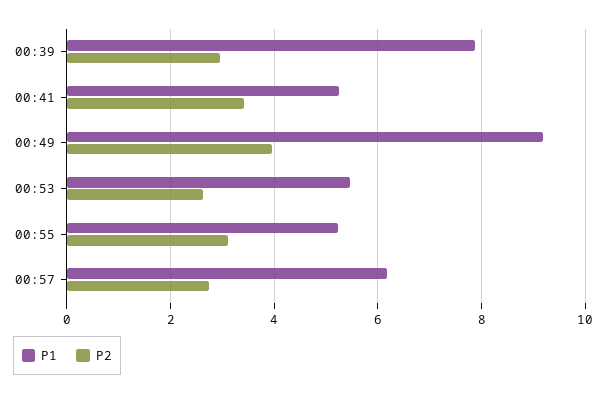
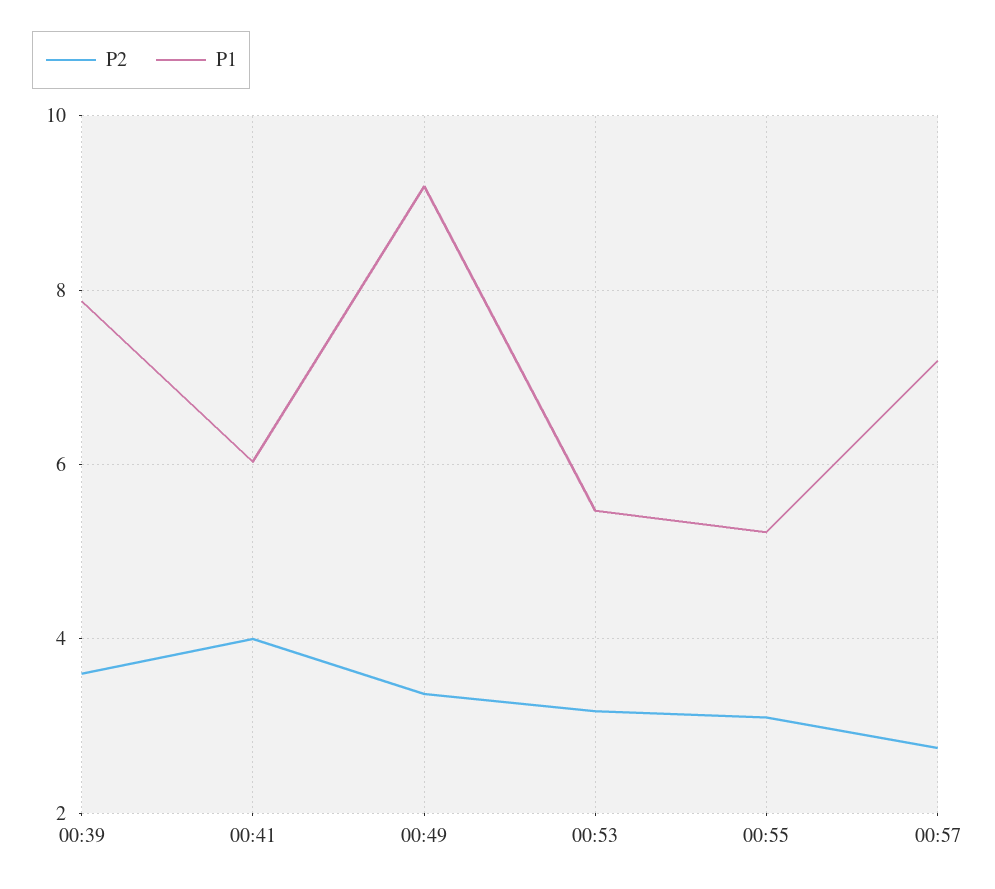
  {
    "P1": {
      "00:39": 7.8,
-     "00:41": 5.2,
+     "00:41": 6,
      "00:49": 9.2,
      "00:53": 5.4,
      "00:55": 5.2,
-     "00:57": 6.2
+     "00:57": 7.2
    },
    "P2": {
-     "00:39": 3,
+     "00:39": 3.6,
-     "00:41": 3.4,
+     "00:41": 4,
-     "00:49": 4,
+     "00:49": 3.4,
-     "00:53": 2.6,
+     "00:53": 3.2,
      "00:55": 3.2,
      "00:57": 2.8
    }
  }

